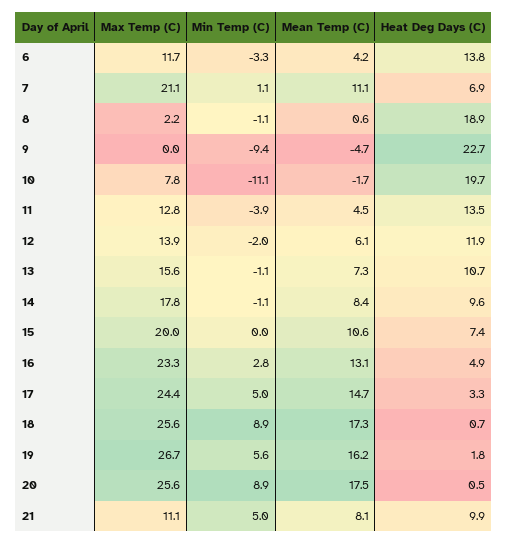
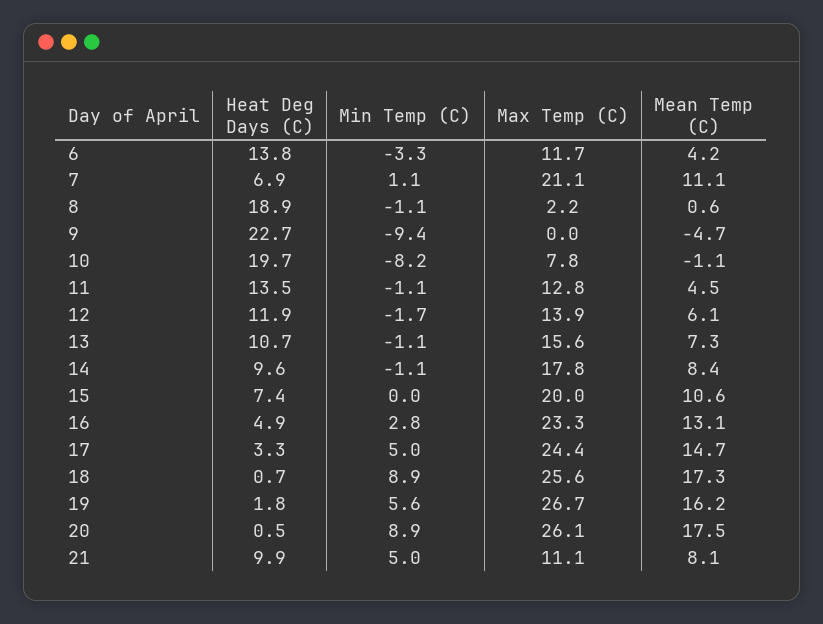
  {
    "Max Temp (C)": {
      "6": 11.7,
      "7": 21.1,
      "8": 2.2,
      "9": 0,
      "10": 7.8,
      "11": 12.8,
      "12": 13.9,
      "13": 15.6,
      "14": 17.8,
      "15": 20,
      "16": 23.3,
      "17": 24.4,
      "18": 25.6,
      "19": 26.7,
-     "20": 25.6,
+     "20": 26.1,
      "21": 11.1
    },
    "Min Temp (C)": {
      "6": -3.3,
      "7": 1.1,
      "8": -1.1,
      "9": -9.4,
-     "10": -11.1,
+     "10": -8.2,
-     "11": -3.9,
+     "11": -1.1,
-     "12": -2,
+     "12": -1.7,
      "13": -1.1,
      "14": -1.1,
      "15": 0,
      "16": 2.8,
      "17": 5,
      "18": 8.9,
      "19": 5.6,
      "20": 8.9,
      "21": 5
    },
    "Mean Temp (C)": {
      "6": 4.2,
      "7": 11.1,
      "8": 0.6,
      "9": -4.7,
-     "10": -1.7,
+     "10": -1.1,
      "11": 4.5,
      "12": 6.1,
      "13": 7.3,
      "14": 8.4,
      "15": 10.6,
      "16": 13.1,
      "17": 14.7,
      "18": 17.3,
      "19": 16.2,
      "20": 17.5,
      "21": 8.1
    },
    "Heat Deg Days (C)": {
      "6": 13.8,
      "7": 6.9,
      "8": 18.9,
      "9": 22.7,
      "10": 19.7,
      "11": 13.5,
      "12": 11.9,
      "13": 10.7,
      "14": 9.6,
      "15": 7.4,
      "16": 4.9,
      "17": 3.3,
      "18": 0.7,
      "19": 1.8,
      "20": 0.5,
      "21": 9.9
    }
  }

